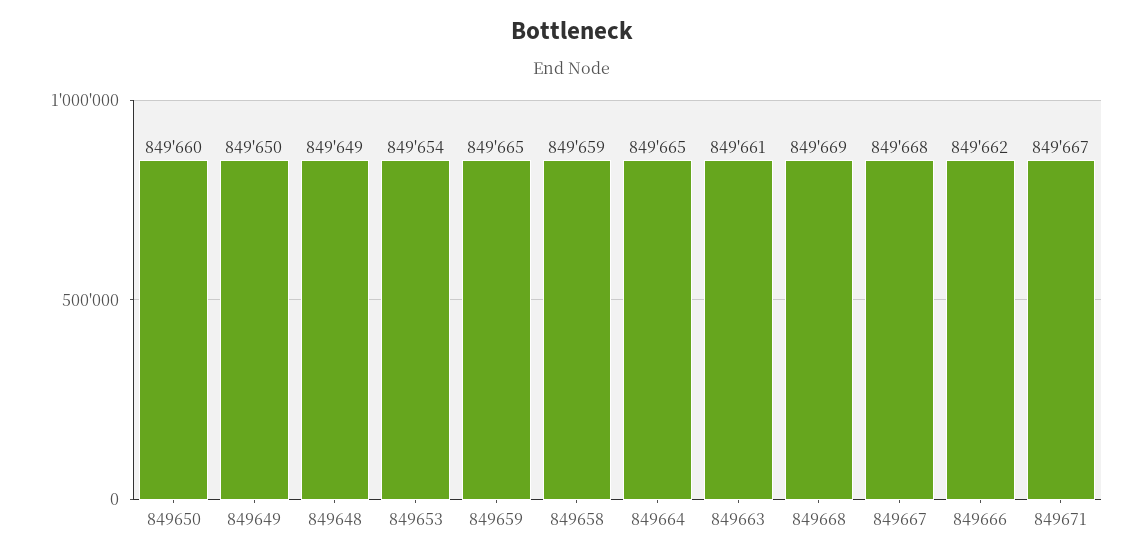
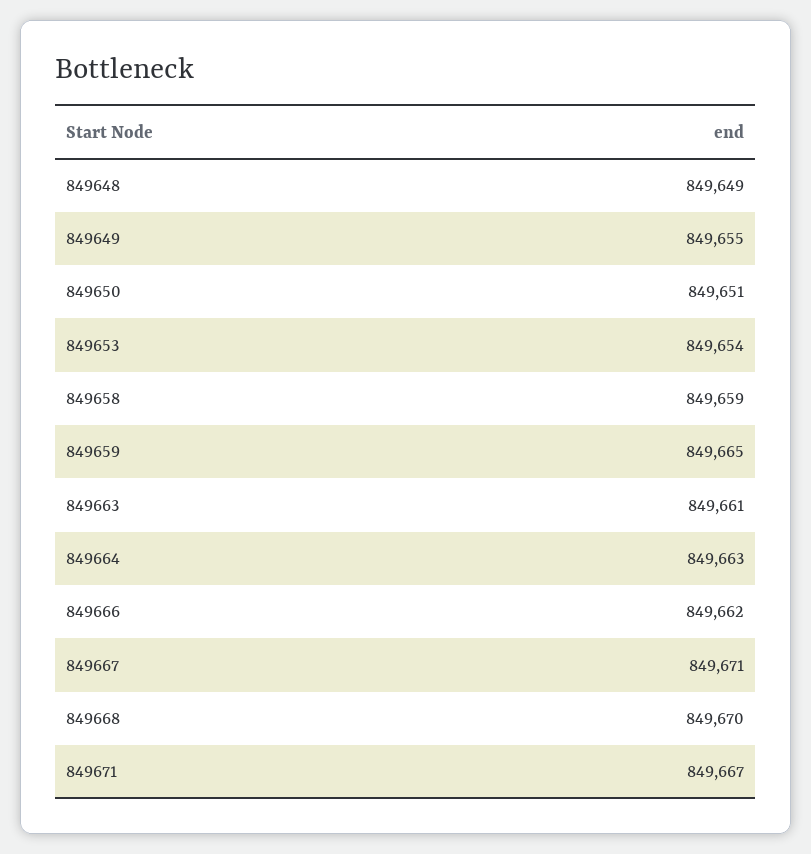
  {
-   "849650": 849660,
+   "849650": 849651,
-   "849649": 849650,
+   "849649": 849655,
    "849648": 849649,
    "849653": 849654,
    "849659": 849665,
    "849658": 849659,
-   "849664": 849665,
+   "849664": 849663,
    "849663": 849661,
-   "849668": 849669,
+   "849668": 849670,
-   "849667": 849668,
+   "849667": 849671,
    "849666": 849662,
    "849671": 849667
  }

